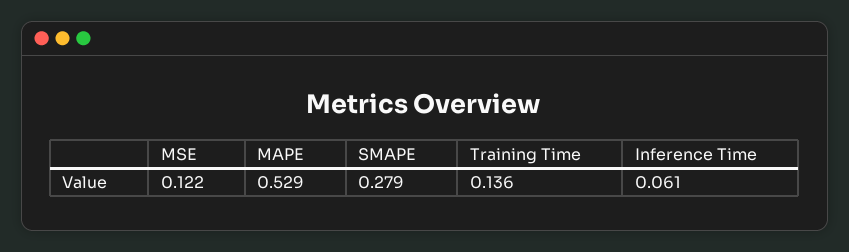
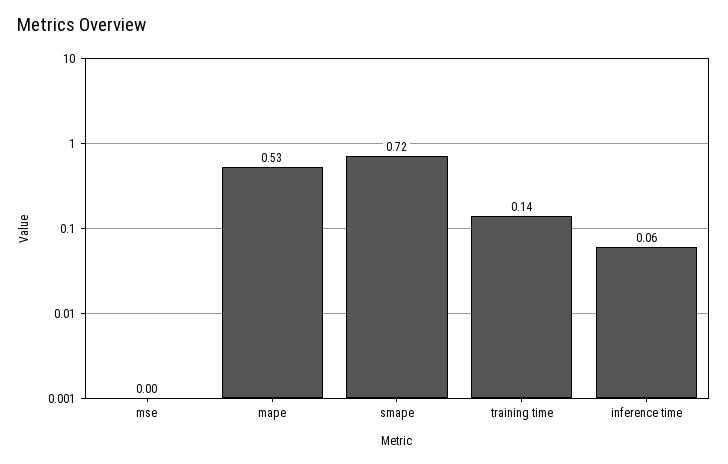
  {
-   "MSE": 0.122,
+   "MSE": 0,
    "MAPE": 0.529,
-   "SMAPE": 0.279,
+   "SMAPE": 0.72,
    "Training Time": 0.136,
    "Inference Time": 0.061
  }

